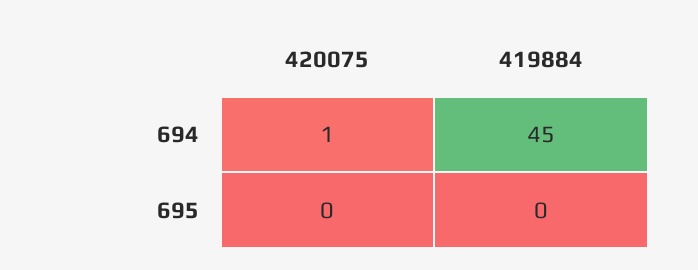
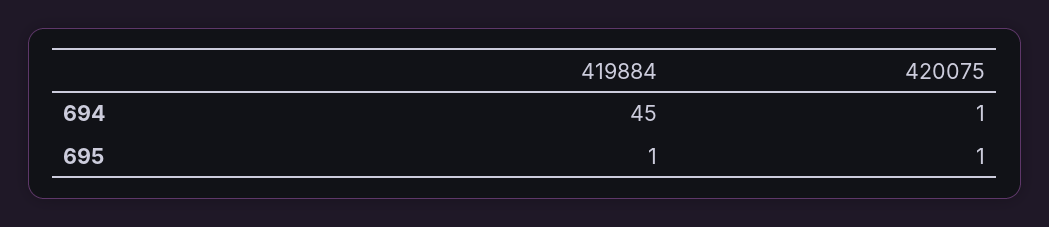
  {
    "420075": {
      "694": 1,
-     "695": 0
+     "695": 1
    },
    "419884": {
      "694": 45,
-     "695": 0
+     "695": 1
    }
  }

